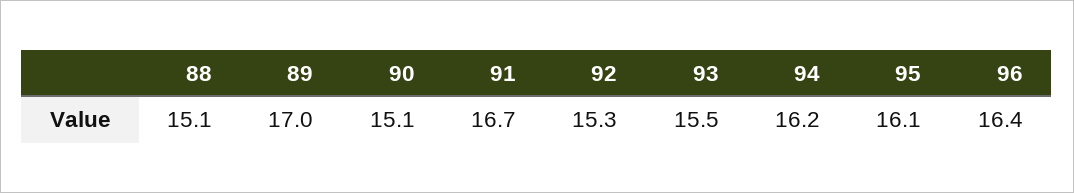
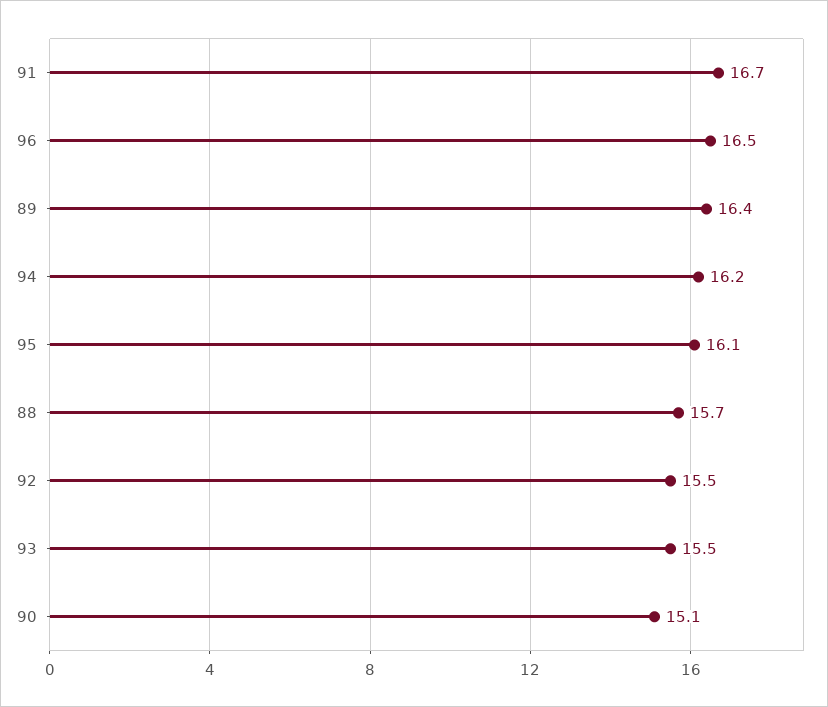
  {
-   "88": 15.1,
+   "88": 15.7,
-   "89": 17,
+   "89": 16.4,
    "90": 15.1,
    "91": 16.7,
-   "92": 15.3,
+   "92": 15.5,
    "93": 15.5,
    "94": 16.2,
    "95": 16.1,
-   "96": 16.4
+   "96": 16.5
  }

